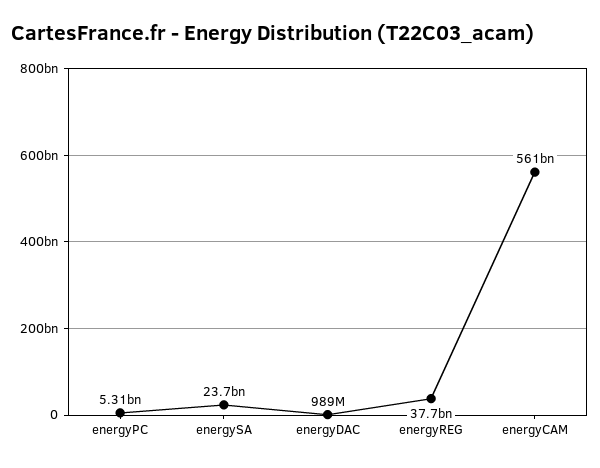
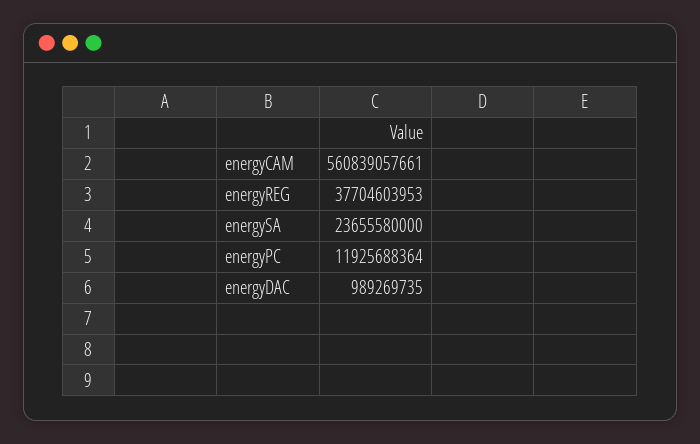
  {
-   "energyPC": 5310000000,
+   "energyPC": 11925688364,
    "energySA": 23655580000,
    "energyDAC": 989269735,
    "energyREG": 37704603953,
    "energyCAM": 560839057661
  }

